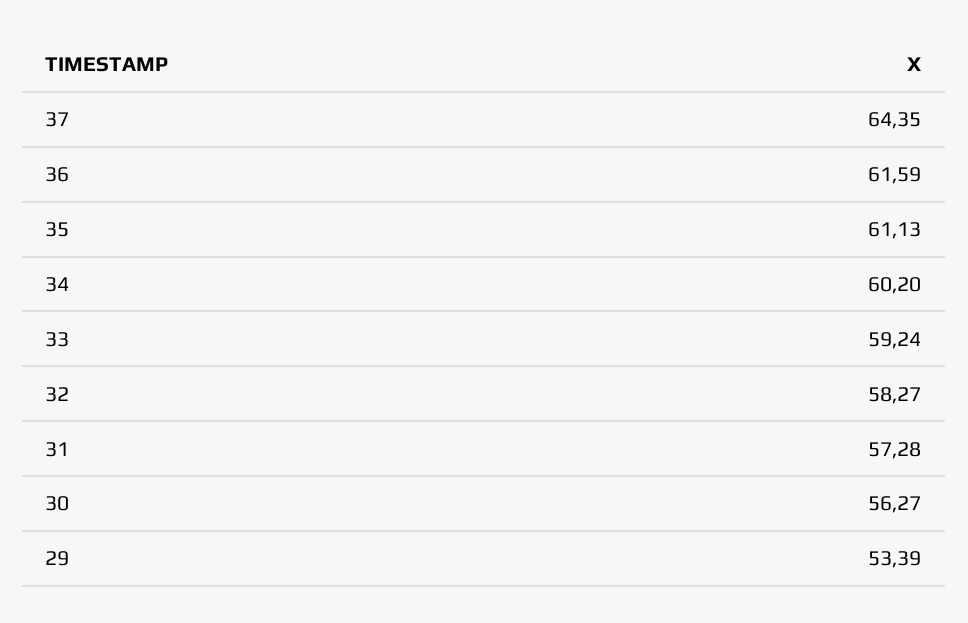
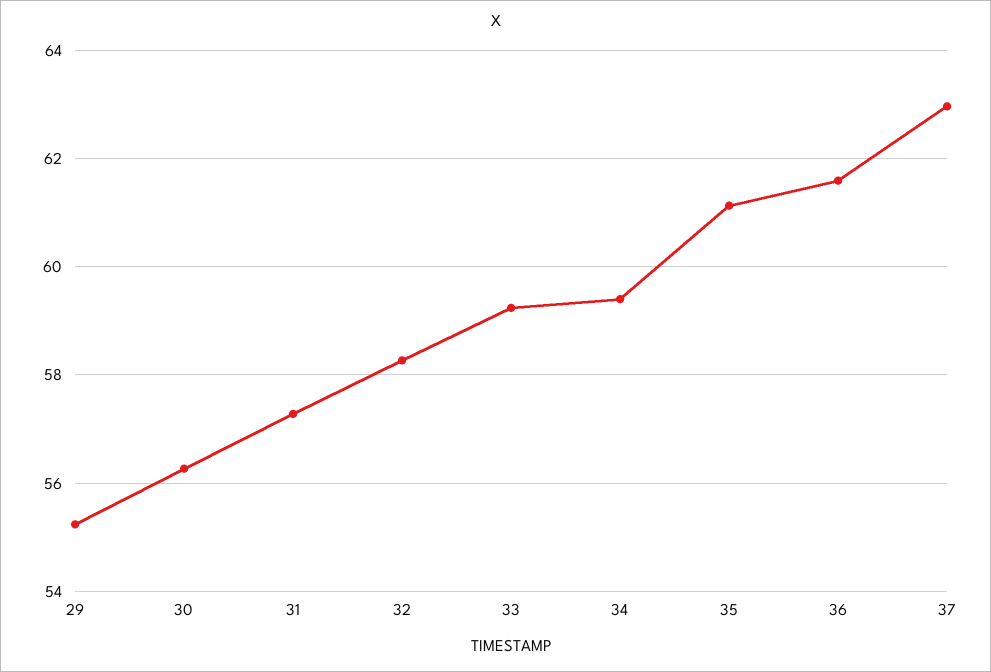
  {
-   "37": 64.35,
+   "37": 63,
    "36": 61.59,
    "35": 61.13,
-   "34": 60.2,
+   "34": 59.4,
    "33": 59.24,
    "32": 58.27,
    "31": 57.28,
    "30": 56.27,
-   "29": 53.39
+   "29": 55.2
  }

